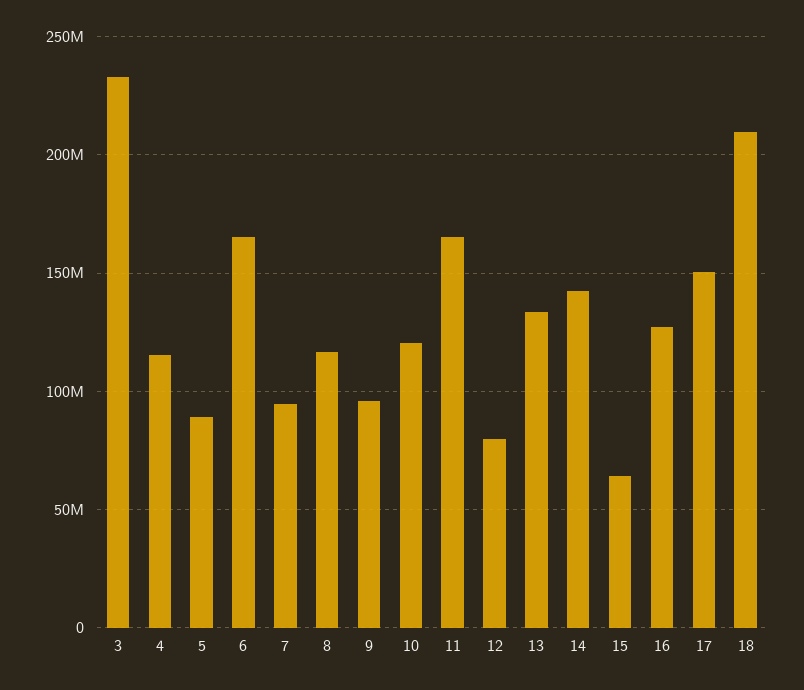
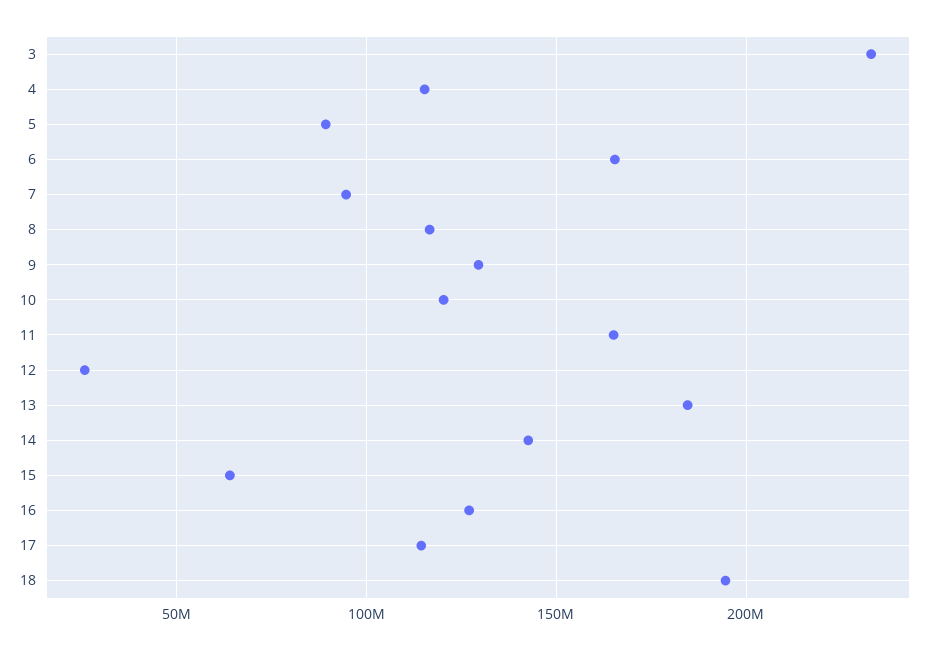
  {
    "3": 235000000,
    "4": 115000000,
    "5": 90000000,
    "6": 165000000,
    "7": 95000000,
    "8": 115000000,
-   "9": 95000000,
+   "9": 130000000,
    "10": 120000000,
    "11": 165000000,
-   "12": 80000000,
+   "12": 25000000,
-   "13": 135000000,
+   "13": 185000000,
    "14": 145000000,
    "15": 65000000,
    "16": 125000000,
-   "17": 150000000,
+   "17": 115000000,
-   "18": 210000000
+   "18": 195000000
  }

